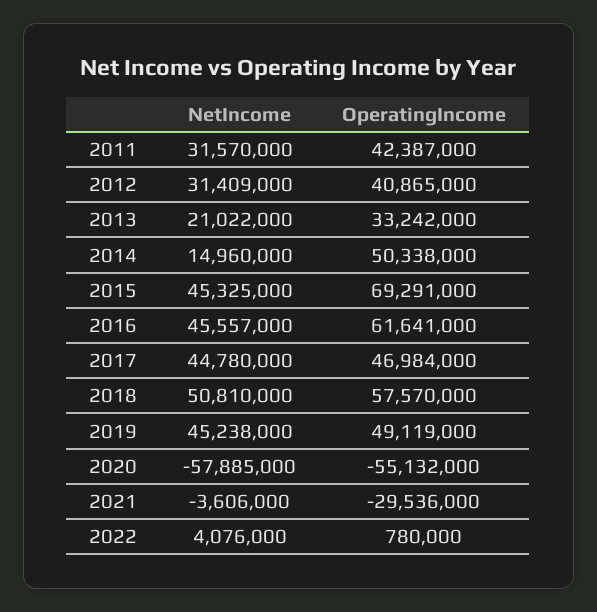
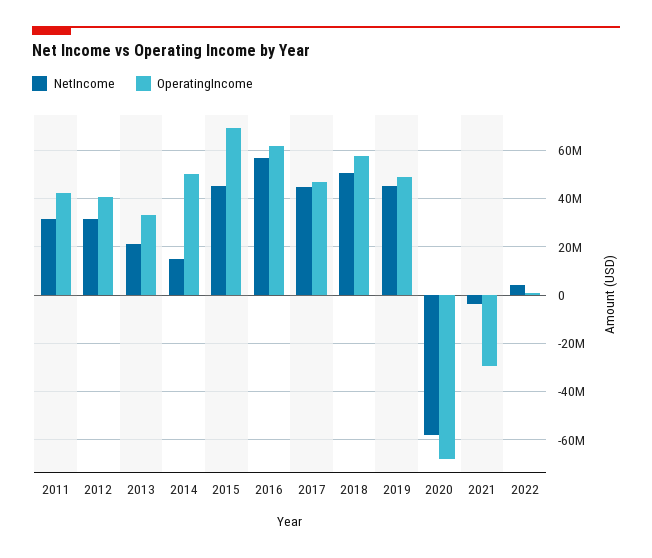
  {
    "NetIncome": {
      "2011": 31570000,
      "2012": 31409000,
      "2013": 21022000,
      "2014": 14960000,
      "2015": 45325000,
-     "2016": 45557000,
+     "2016": 57500000,
      "2017": 44780000,
      "2018": 50810000,
      "2019": 45238000,
      "2020": -57885000,
      "2021": -3606000,
      "2022": 4076000
    },
    "OperatingIncome": {
      "2011": 42387000,
      "2012": 40865000,
      "2013": 33242000,
      "2014": 50338000,
      "2015": 69291000,
      "2016": 61641000,
      "2017": 46984000,
      "2018": 57570000,
      "2019": 49119000,
-     "2020": -55132000,
+     "2020": -67500000,
      "2021": -29536000,
      "2022": 780000
    }
  }

